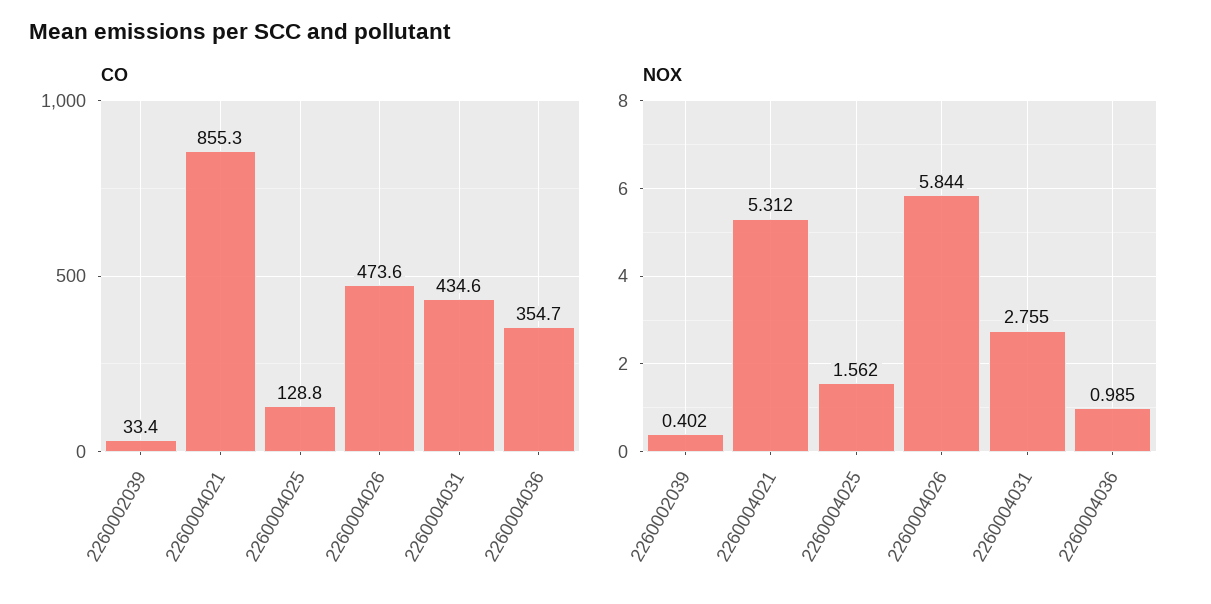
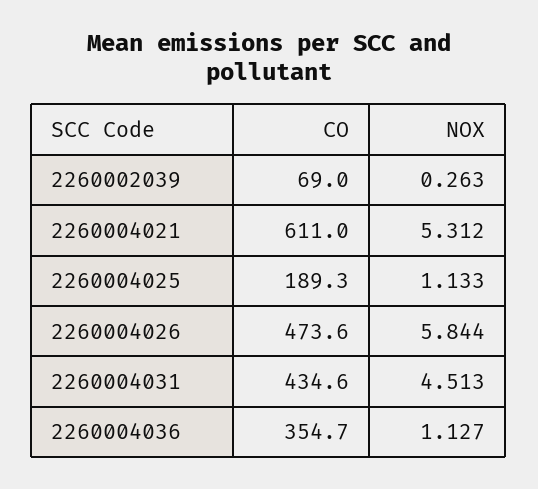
  {
    "CO": {
-     "2260002039": 33.4,
+     "2260002039": 69,
-     "2260004021": 855.3,
+     "2260004021": 611,
-     "2260004025": 128.8,
+     "2260004025": 189.3,
      "2260004026": 473.6,
      "2260004031": 434.6,
      "2260004036": 354.7
    },
    "NOX": {
-     "2260002039": 0.402,
+     "2260002039": 0.263,
      "2260004021": 5.312,
-     "2260004025": 1.562,
+     "2260004025": 1.133,
      "2260004026": 5.844,
-     "2260004031": 2.755,
+     "2260004031": 4.513,
-     "2260004036": 0.985
+     "2260004036": 1.127
    }
  }

